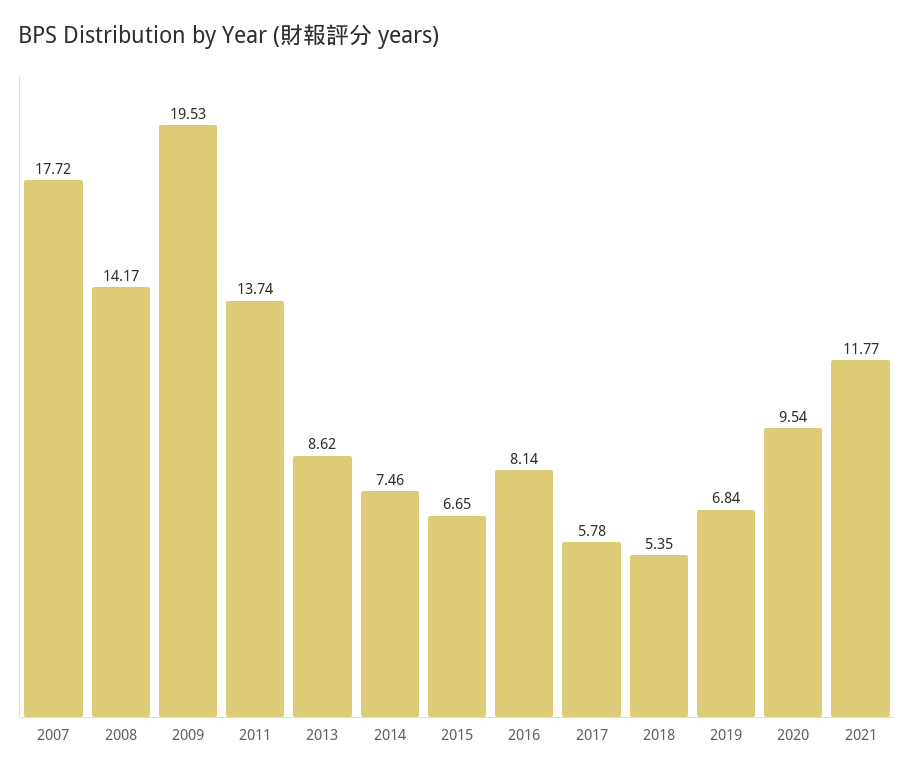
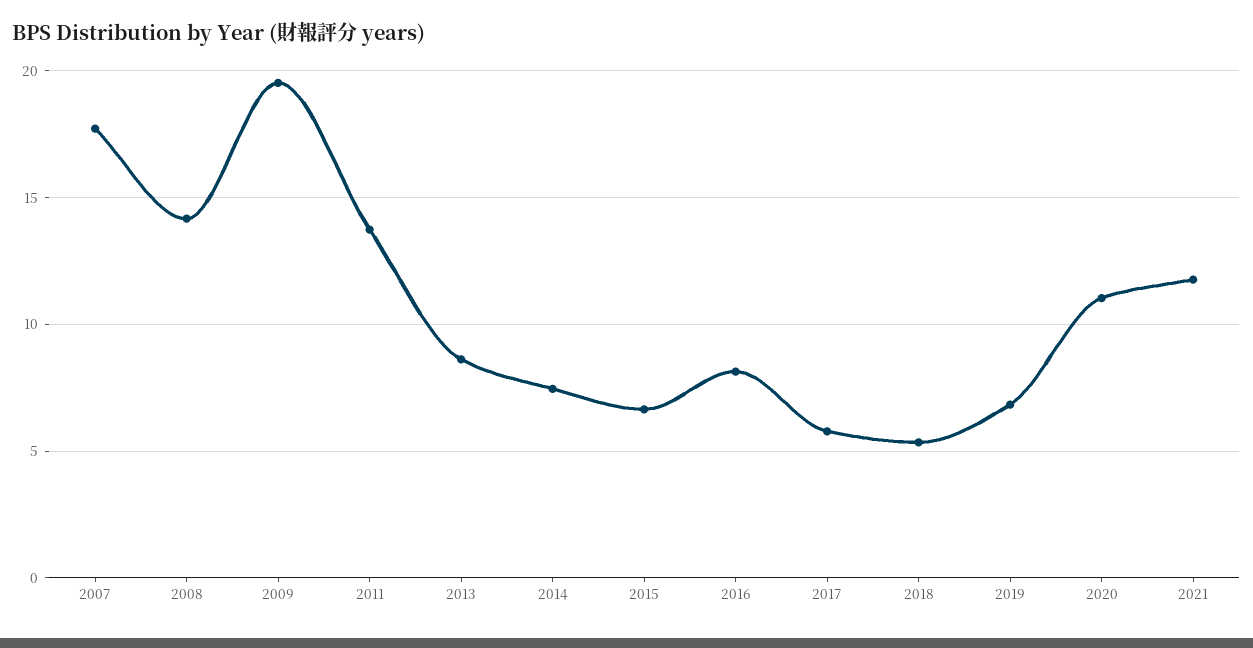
  {
    "2007": 17.72,
    "2008": 14.17,
    "2009": 19.53,
    "2011": 13.74,
    "2013": 8.62,
    "2014": 7.46,
    "2015": 6.65,
    "2016": 8.14,
    "2017": 5.78,
    "2018": 5.35,
    "2019": 6.84,
-   "2020": 9.54,
+   "2020": 11,
    "2021": 11.77
  }

